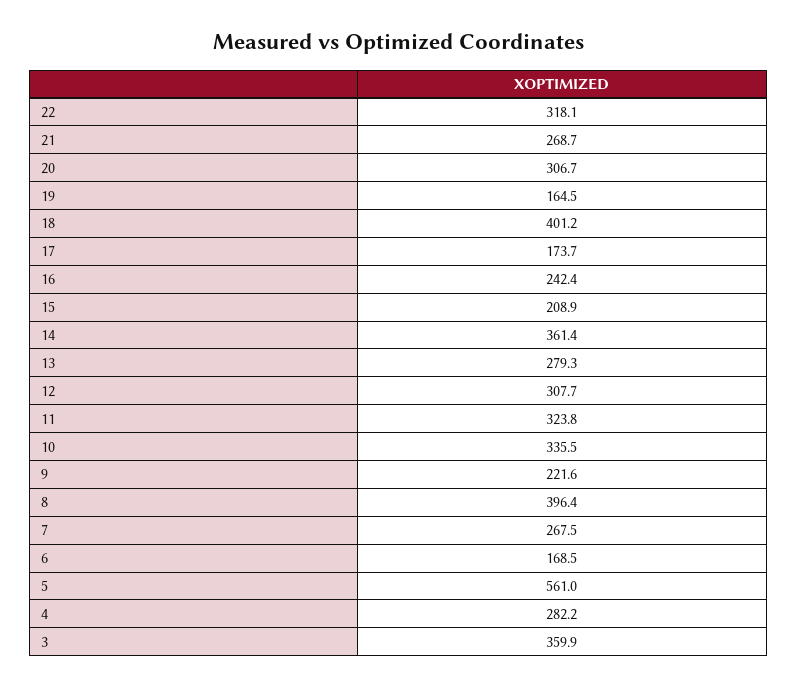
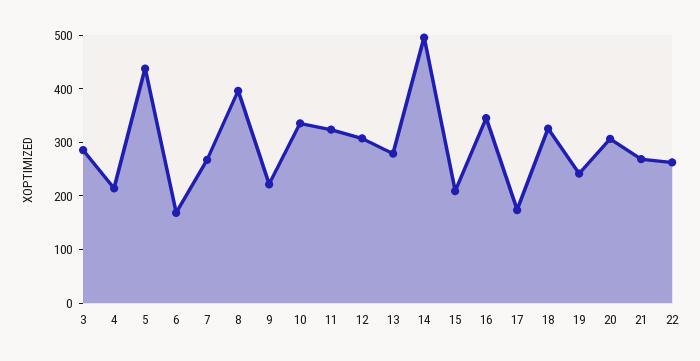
  {
-   "22": 318.1,
+   "22": 260,
    "21": 268.7,
    "20": 306.7,
-   "19": 164.5,
+   "19": 240,
-   "18": 401.2,
+   "18": 320,
    "17": 173.7,
-   "16": 242.4,
+   "16": 340,
    "15": 208.9,
-   "14": 361.4,
+   "14": 500,
    "13": 279.3,
    "12": 307.7,
    "11": 323.8,
    "10": 335.5,
    "9": 221.6,
    "8": 396.4,
    "7": 267.5,
    "6": 168.5,
-   "5": 561,
+   "5": 440,
-   "4": 282.2,
+   "4": 220,
-   "3": 359.9
+   "3": 280
  }

